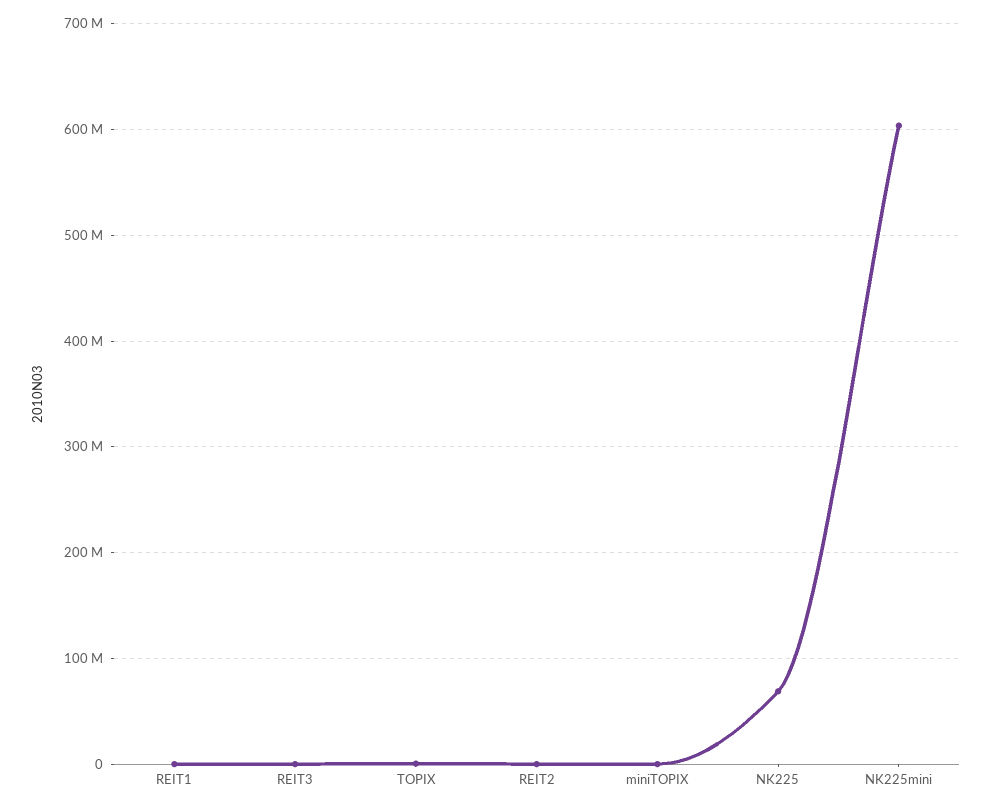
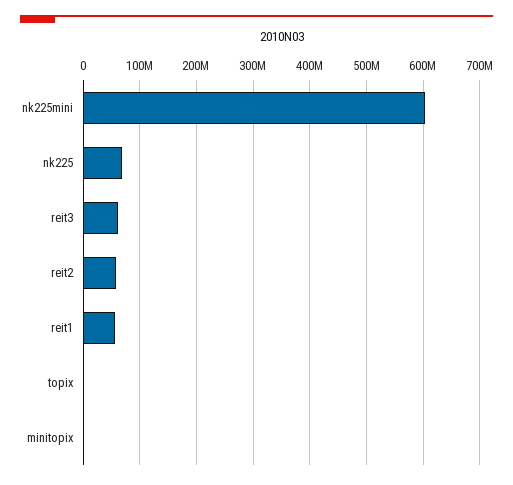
  {
-   "REIT1": 0,
+   "REIT1": 60000000,
-   "REIT3": 0,
+   "REIT3": 60000000,
    "TOPIX": 0,
-   "REIT2": 0,
+   "REIT2": 60000000,
    "miniTOPIX": 0,
    "NK225": 70000000,
    "NK225mini": 600000000
  }

